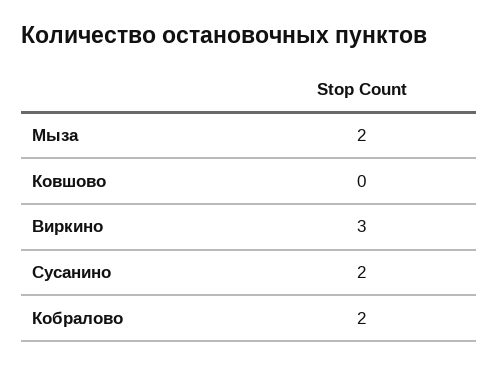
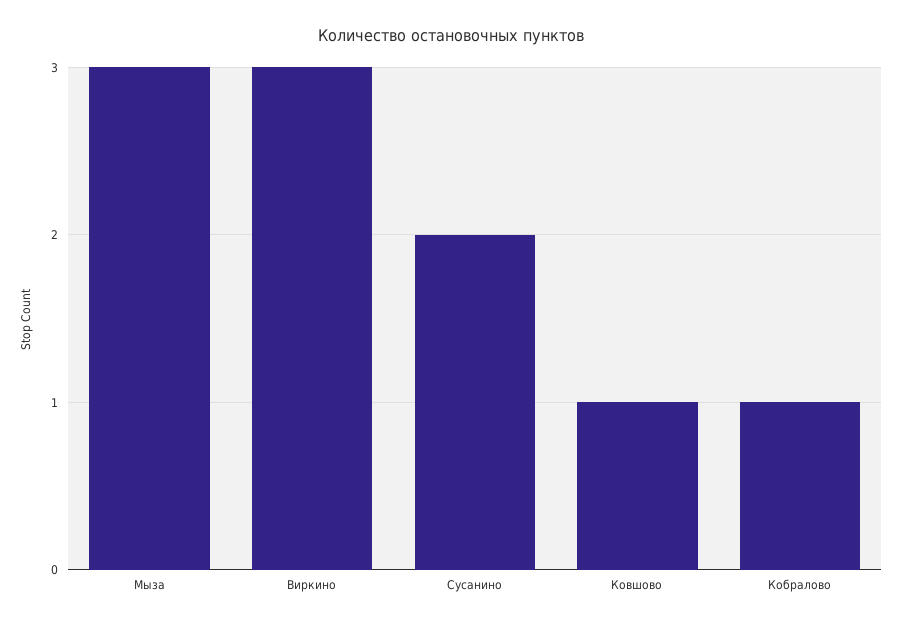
  {
-   "Мыза": 2,
+   "Мыза": 3,
-   "Ковшово": 0,
+   "Ковшово": 1,
    "Виркино": 3,
    "Сусанино": 2,
-   "Кобралово": 2
+   "Кобралово": 1
  }

